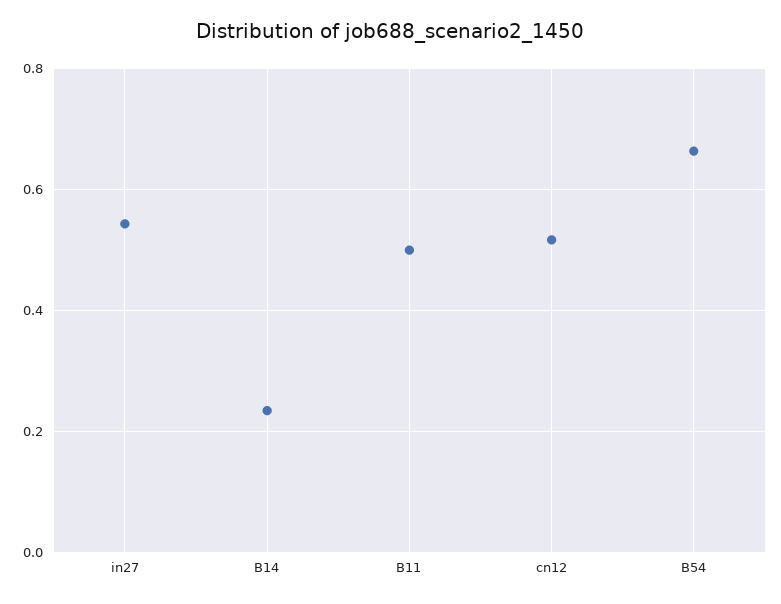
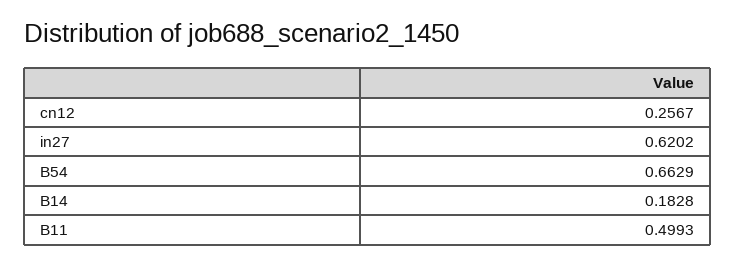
  {
-   "in27": 0.54,
+   "in27": 0.6202,
-   "B14": 0.24,
+   "B14": 0.1828,
    "B11": 0.4993,
-   "cn12": 0.52,
+   "cn12": 0.2567,
    "B54": 0.6629
  }

